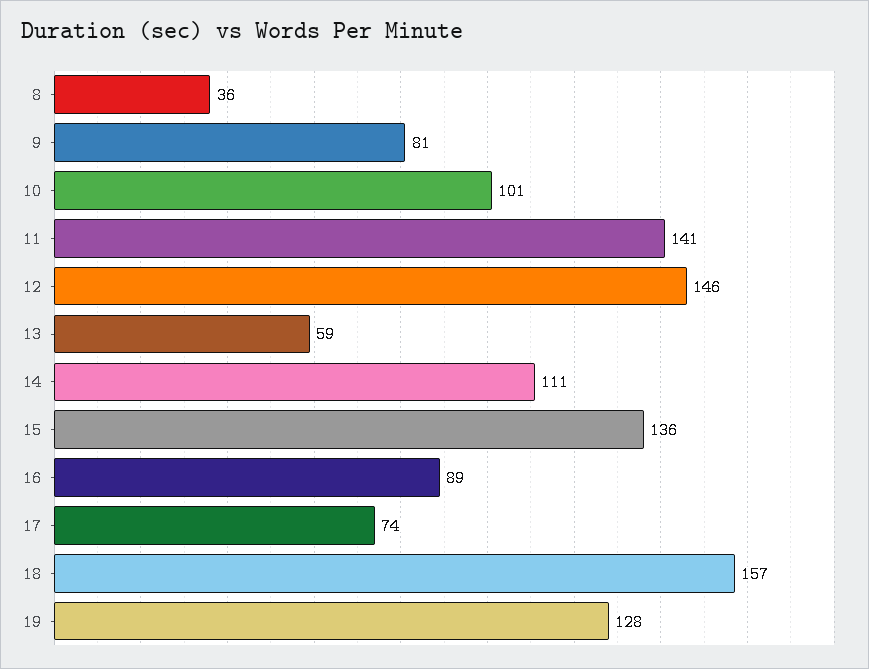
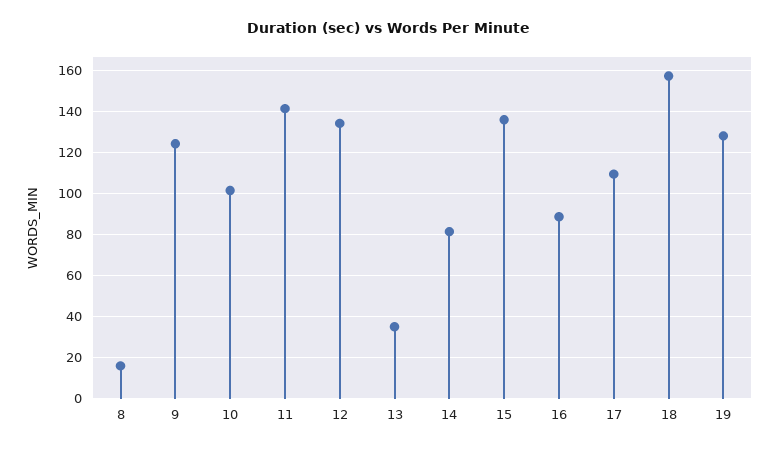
  {
-   "8": 36,
+   "8": 15,
-   "9": 81,
+   "9": 125,
    "10": 101,
    "11": 141,
-   "12": 146,
+   "12": 135,
-   "13": 59,
+   "13": 35,
-   "14": 111,
+   "14": 80,
    "15": 136,
    "16": 89,
-   "17": 74,
+   "17": 110,
    "18": 157,
    "19": 128
  }

